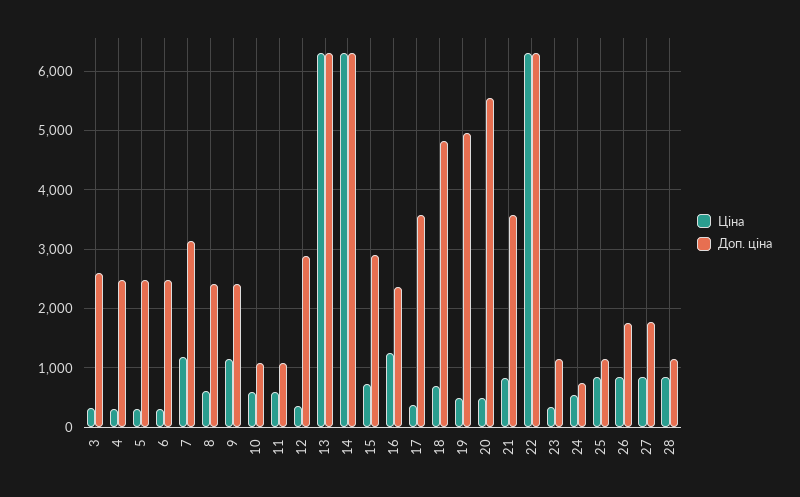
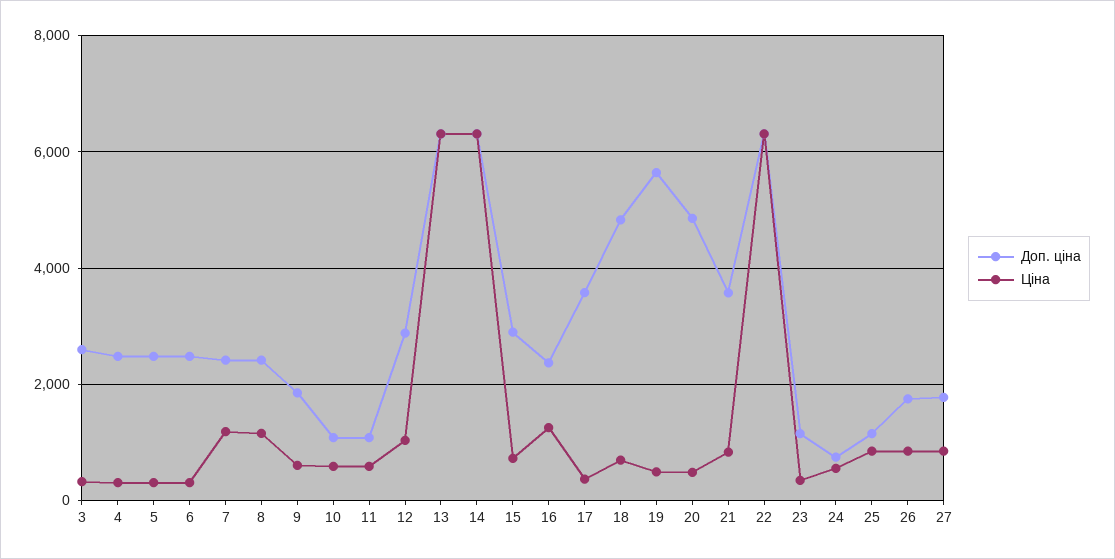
  {
    "Ціна": {
      "3": 400,
      "4": 400,
      "5": 400,
      "6": 400,
      "7": 1200,
-     "8": 600,
+     "8": 1200,
-     "9": 1200,
+     "9": 600,
      "10": 600,
      "11": 600,
-     "12": 400,
+     "12": 1000,
      "13": 6400,
      "14": 6400,
      "15": 800,
      "16": 1200,
      "17": 400,
      "18": 600,
      "19": 400,
      "20": 400,
      "21": 800,
      "22": 6400,
      "23": 400,
      "24": 600,
      "25": 800,
      "26": 800,
-     "27": 800,
+     "27": 800
-     "28": 800
    },
    "Доп. ціна": {
      "3": 2600,
      "4": 2400,
      "5": 2400,
      "6": 2400,
-     "7": 3200,
+     "7": 2400,
      "8": 2400,
-     "9": 2400,
+     "9": 1800,
      "10": 1000,
      "11": 1000,
      "12": 2800,
      "13": 6400,
      "14": 6400,
      "15": 2800,
      "16": 2400,
      "17": 3600,
      "18": 4800,
-     "19": 5000,
+     "19": 5600,
-     "20": 5600,
+     "20": 4800,
      "21": 3600,
      "22": 6400,
      "23": 1200,
      "24": 800,
      "25": 1200,
      "26": 1800,
-     "27": 1800,
+     "27": 1800
-     "28": 1200
    }
  }

